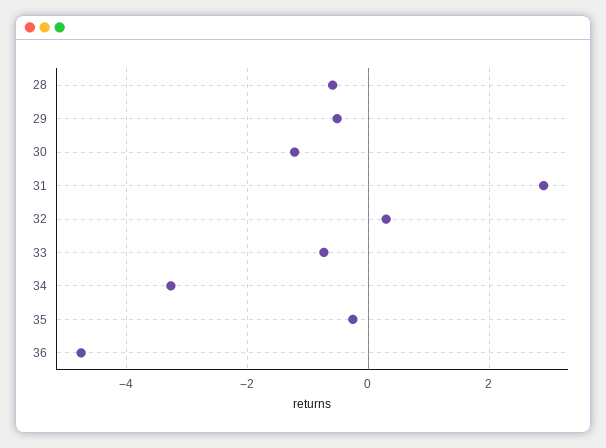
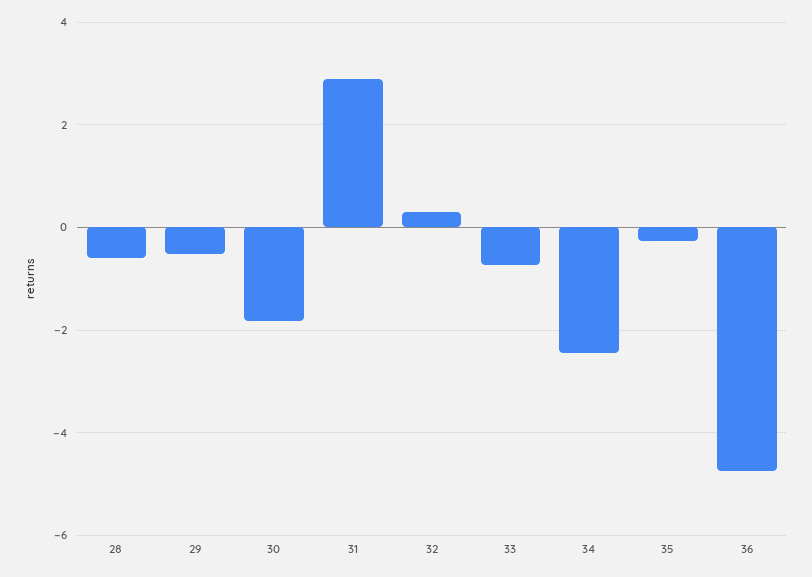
  {
    "28": -0.6,
    "29": -0.6,
-   "30": -1.2,
+   "30": -1.8,
    "31": 2.8,
    "32": 0.2,
    "33": -0.8,
-   "34": -3.2,
+   "34": -2.4,
    "35": -0.2,
    "36": -4.8
  }

